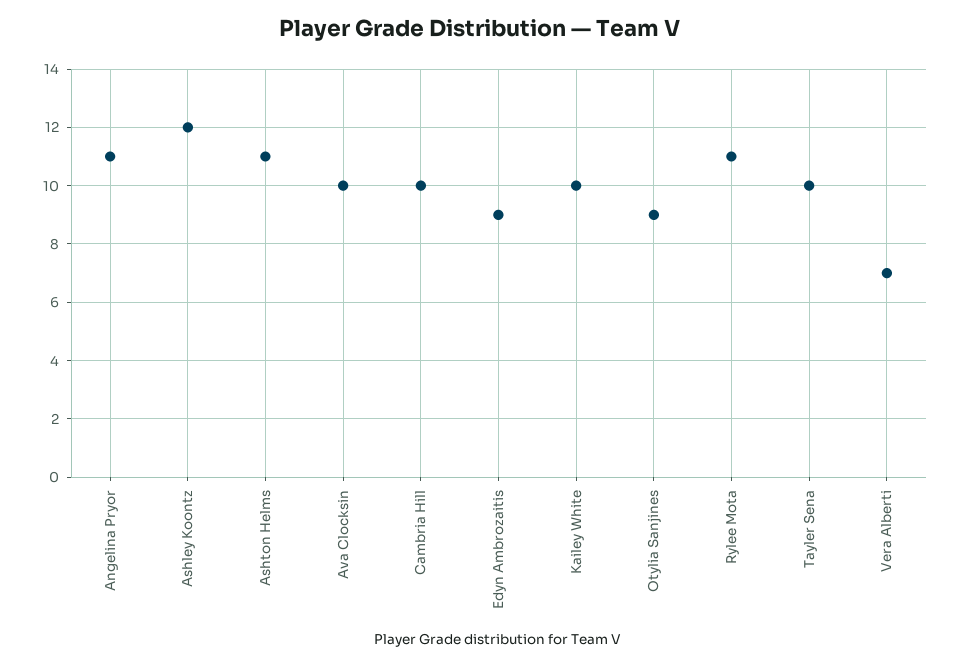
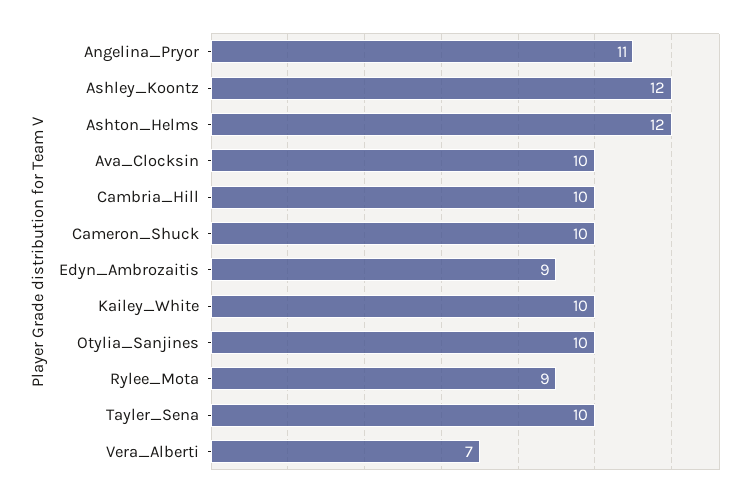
  {
    "Angelina Pryor": 11,
    "Ashley Koontz": 12,
-   "Ashton Helms": 11,
+   "Ashton Helms": 12,
    "Ava Clocksin": 10,
    "Cambria Hill": 10,
    "Edyn Ambrozaitis": 9,
    "Kailey White": 10,
-   "Otylia Sanjines": 9,
+   "Otylia Sanjines": 10,
-   "Rylee Mota": 11,
+   "Rylee Mota": 9,
    "Tayler Sena": 10,
-   "Vera Alberti": 7
+   "Vera Alberti": 7,
+   "Cameron_Shuck": 10
  }

